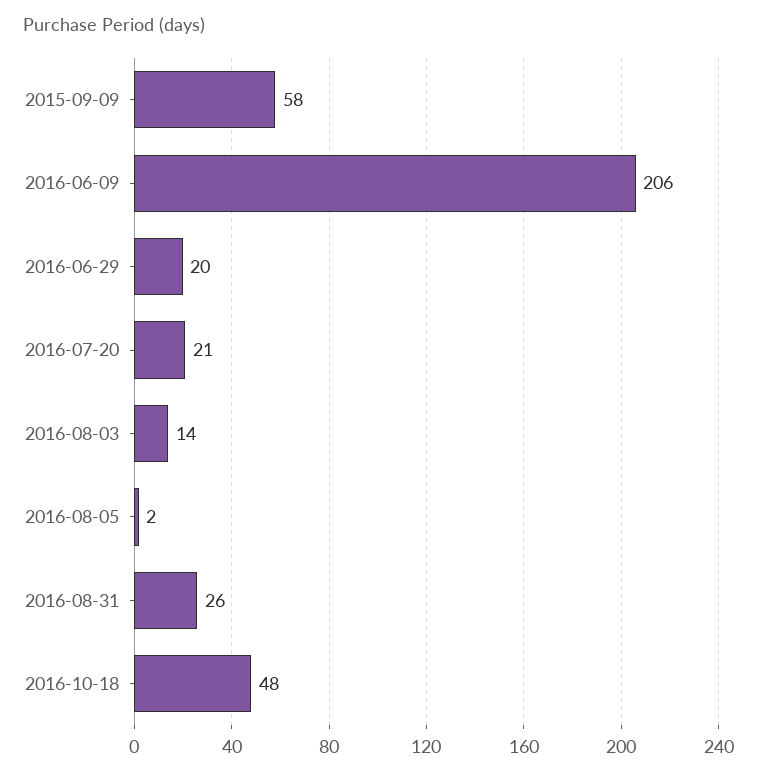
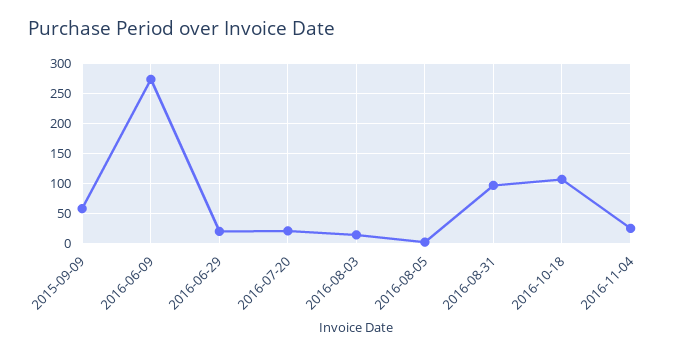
  {
    "2015-09-09": 58,
-   "2016-06-09": 206,
+   "2016-06-09": 275,
    "2016-06-29": 20,
    "2016-07-20": 21,
    "2016-08-03": 14,
    "2016-08-05": 2,
-   "2016-08-31": 26,
+   "2016-08-31": 100,
-   "2016-10-18": 48
+   "2016-10-18": 100,
+   "2016-11-04": 25
  }

